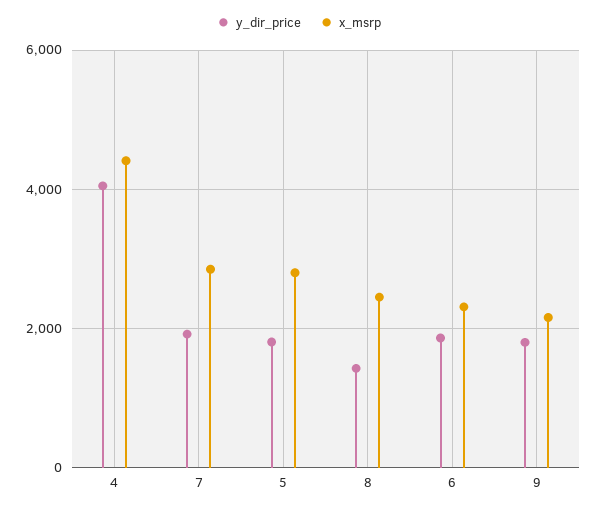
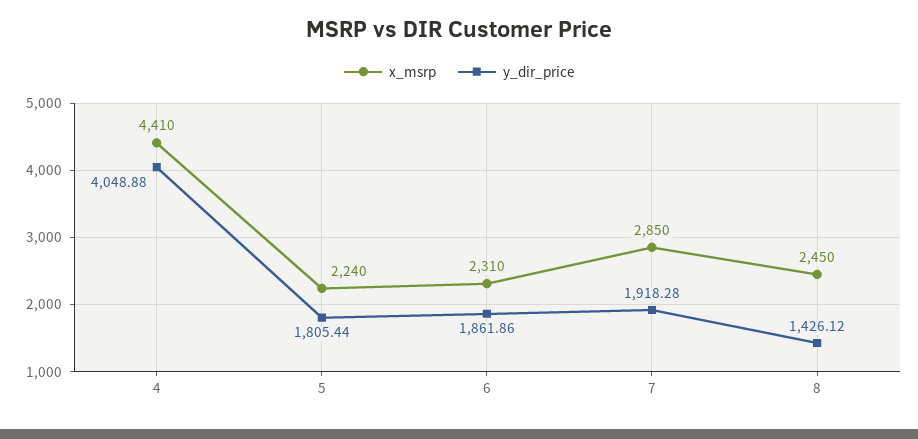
  {
    "y_dir_price": {
      "4": 4048.88,
      "7": 1918.28,
      "5": 1805.44,
      "8": 1426.12,
-     "6": 1861.86,
+     "6": 1861.86
-     "9": 1800
    },
    "x_msrp": {
      "4": 4410,
      "7": 2850,
-     "5": 2800,
+     "5": 2240,
      "8": 2450,
-     "6": 2310,
+     "6": 2310
-     "9": 2200
    }
  }

